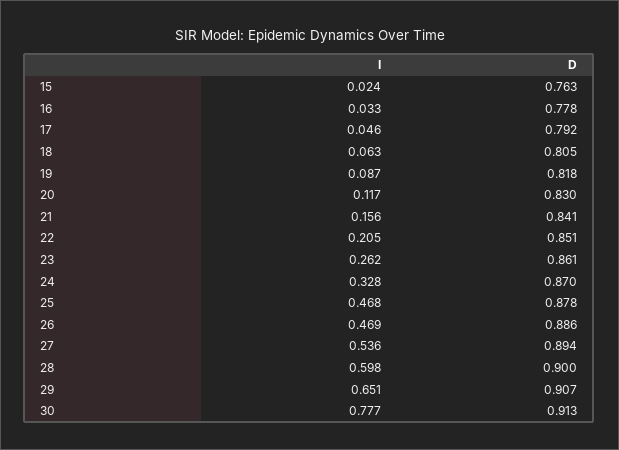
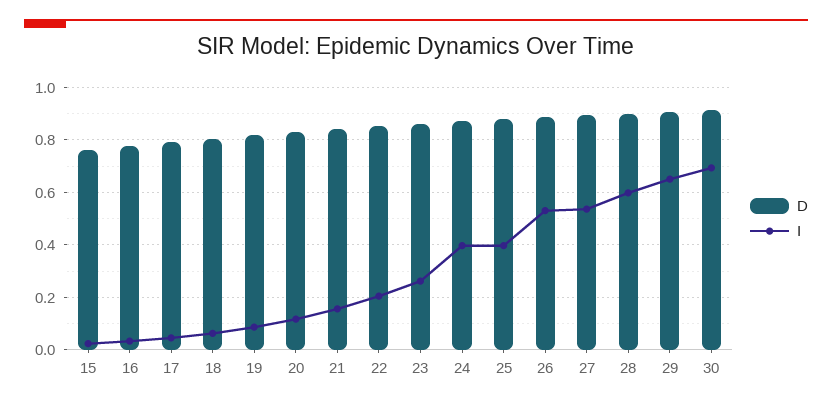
  {
    "I": {
      "15": 0.024,
      "16": 0.033,
      "17": 0.046,
      "18": 0.063,
      "19": 0.087,
      "20": 0.117,
      "21": 0.156,
      "22": 0.205,
      "23": 0.262,
-     "24": 0.328,
+     "24": 0.4,
-     "25": 0.468,
+     "25": 0.4,
-     "26": 0.469,
+     "26": 0.525,
      "27": 0.536,
      "28": 0.598,
      "29": 0.651,
-     "30": 0.777
+     "30": 0.7
    },
    "D": {
      "15": 0.763,
      "16": 0.778,
      "17": 0.792,
      "18": 0.805,
      "19": 0.818,
      "20": 0.83,
      "21": 0.841,
      "22": 0.851,
      "23": 0.861,
      "24": 0.87,
      "25": 0.878,
      "26": 0.886,
      "27": 0.894,
      "28": 0.9,
      "29": 0.907,
      "30": 0.913
    }
  }

